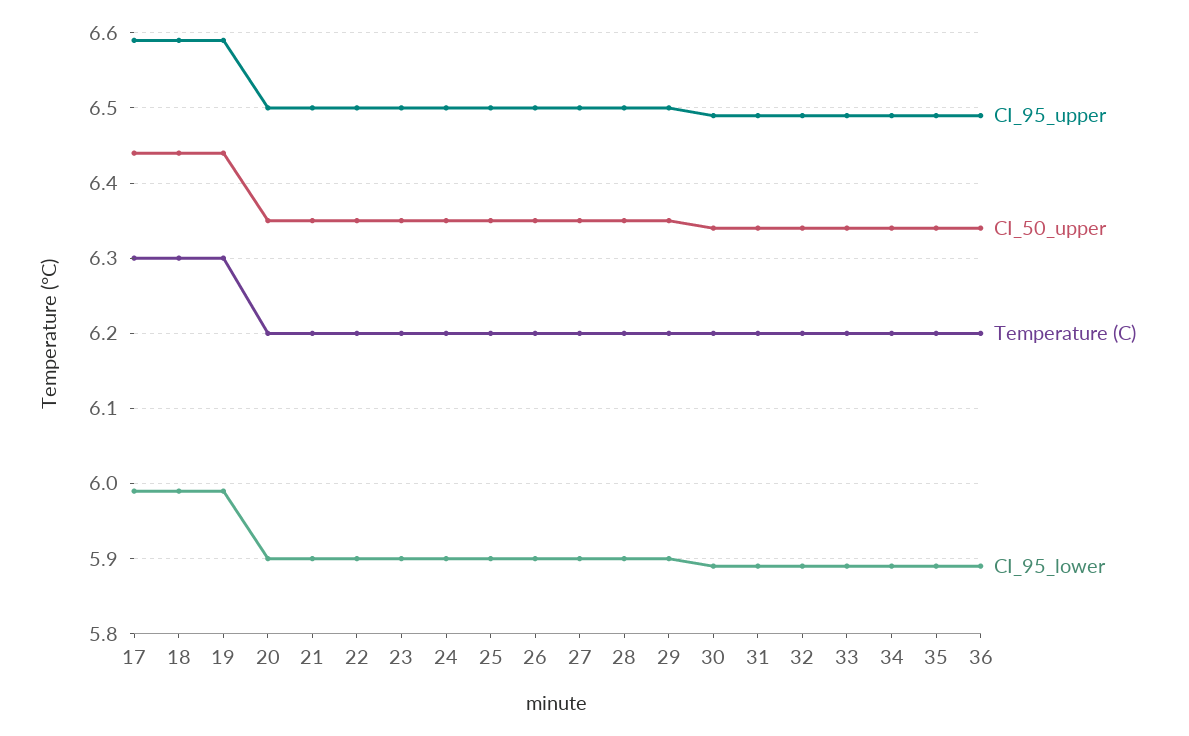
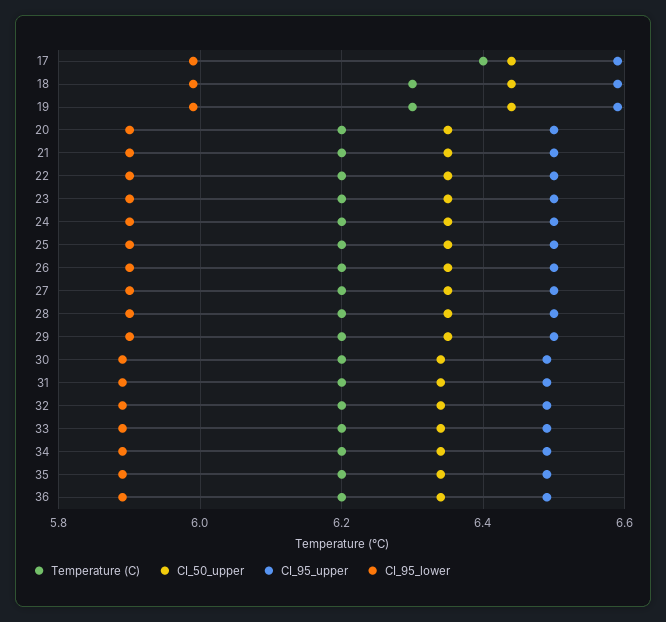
  {
    "CI_95_upper": {
      "17": 6.59,
      "18": 6.59,
      "19": 6.59,
      "20": 6.5,
      "21": 6.5,
      "22": 6.5,
      "23": 6.5,
      "24": 6.5,
      "25": 6.5,
      "26": 6.5,
      "27": 6.5,
      "28": 6.5,
      "29": 6.5,
      "30": 6.49,
      "31": 6.49,
      "32": 6.49,
      "33": 6.49,
      "34": 6.49,
      "35": 6.49,
      "36": 6.49
    },
    "CI_50_upper": {
      "17": 6.44,
      "18": 6.44,
      "19": 6.44,
      "20": 6.35,
      "21": 6.35,
      "22": 6.35,
      "23": 6.35,
      "24": 6.35,
      "25": 6.35,
      "26": 6.35,
      "27": 6.35,
      "28": 6.35,
      "29": 6.35,
      "30": 6.34,
      "31": 6.34,
      "32": 6.34,
      "33": 6.34,
      "34": 6.34,
      "35": 6.34,
      "36": 6.34
    },
    "Temperature (C)": {
-     "17": 6.3,
+     "17": 6.4,
      "18": 6.3,
      "19": 6.3,
      "20": 6.2,
      "21": 6.2,
      "22": 6.2,
      "23": 6.2,
      "24": 6.2,
      "25": 6.2,
      "26": 6.2,
      "27": 6.2,
      "28": 6.2,
      "29": 6.2,
      "30": 6.2,
      "31": 6.2,
      "32": 6.2,
      "33": 6.2,
      "34": 6.2,
      "35": 6.2,
      "36": 6.2
    },
    "CI_95_lower": {
      "17": 5.99,
      "18": 5.99,
      "19": 5.99,
      "20": 5.9,
      "21": 5.9,
      "22": 5.9,
      "23": 5.9,
      "24": 5.9,
      "25": 5.9,
      "26": 5.9,
      "27": 5.9,
      "28": 5.9,
      "29": 5.9,
      "30": 5.89,
      "31": 5.89,
      "32": 5.89,
      "33": 5.89,
      "34": 5.89,
      "35": 5.89,
      "36": 5.89
    }
  }

